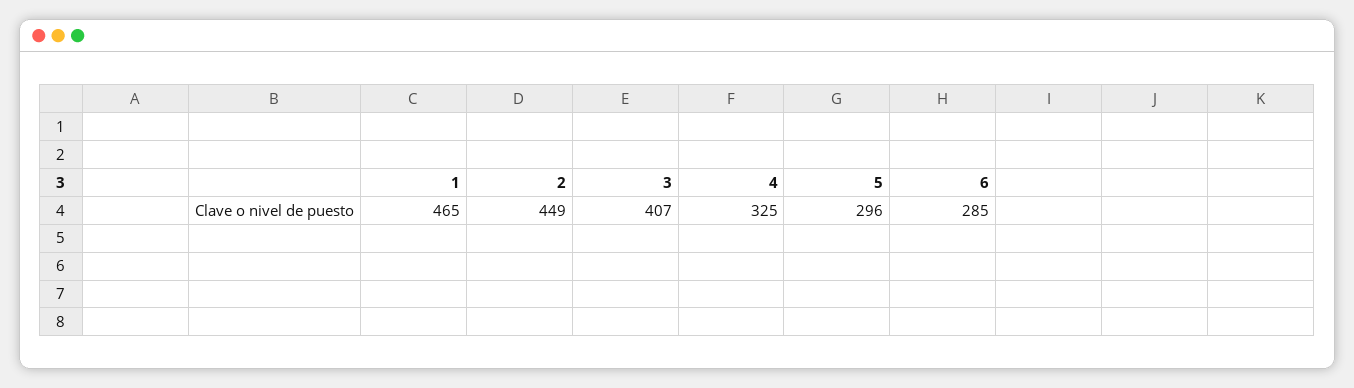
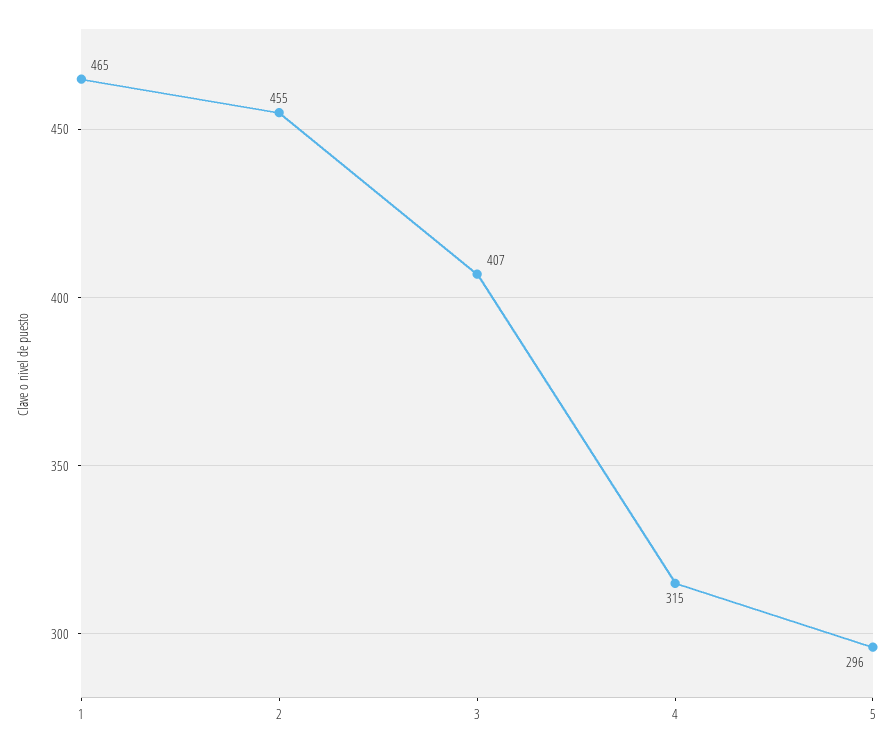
  {
    "1": 465,
-   "2": 449,
+   "2": 455,
    "3": 407,
-   "4": 325,
+   "4": 315,
-   "5": 296,
+   "5": 296
-   "6": 285
  }

